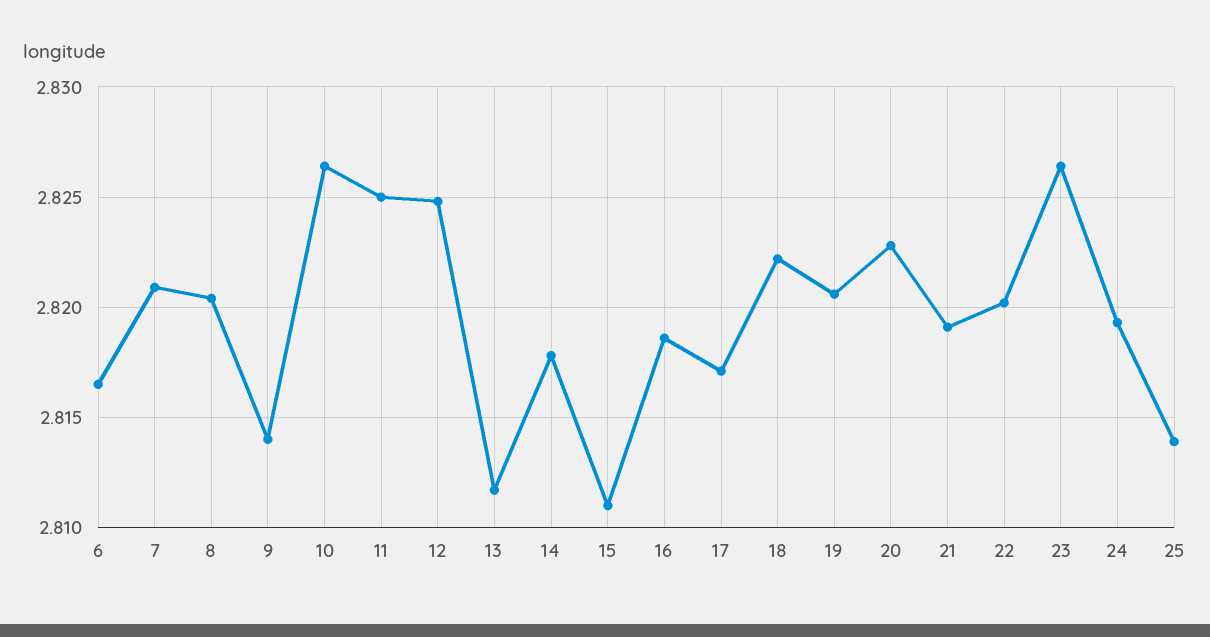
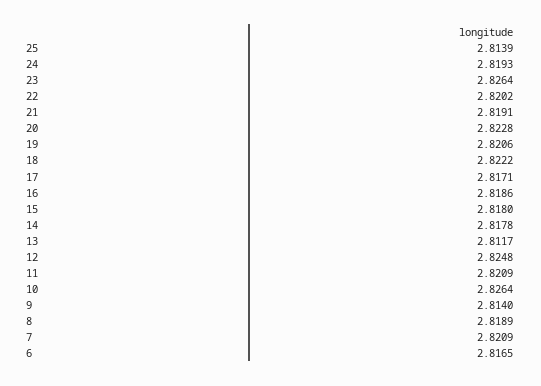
  {
    "6": 2.8165,
    "7": 2.8209,
-   "8": 2.8205,
+   "8": 2.8189,
    "9": 2.814,
    "10": 2.8264,
-   "11": 2.825,
+   "11": 2.8209,
    "12": 2.8248,
    "13": 2.8117,
    "14": 2.8178,
-   "15": 2.811,
+   "15": 2.818,
    "16": 2.8186,
    "17": 2.8171,
    "18": 2.8222,
    "19": 2.8206,
    "20": 2.8228,
    "21": 2.8191,
    "22": 2.8202,
    "23": 2.8264,
    "24": 2.8193,
    "25": 2.8139
  }

